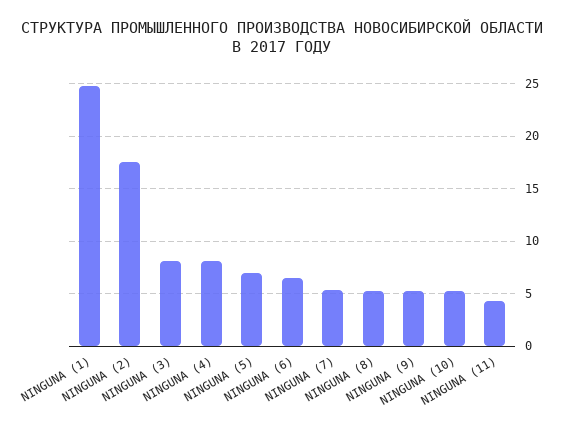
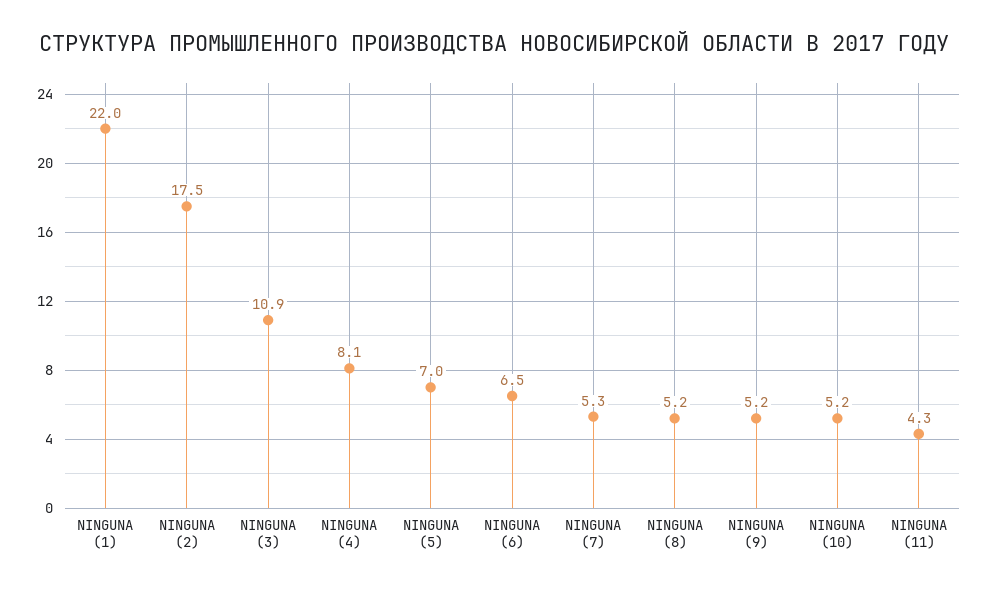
  {
-   "NINGUNA (1)": 25,
+   "NINGUNA (1)": 22,
    "NINGUNA (2)": 17.5,
-   "NINGUNA (3)": 8,
+   "NINGUNA (3)": 10.9,
    "NINGUNA (4)": 8.1,
    "NINGUNA (5)": 7,
    "NINGUNA (6)": 6.5,
    "NINGUNA (7)": 5.3,
    "NINGUNA (8)": 5.2,
    "NINGUNA (9)": 5.2,
    "NINGUNA (10)": 5.2,
    "NINGUNA (11)": 4.3
  }

